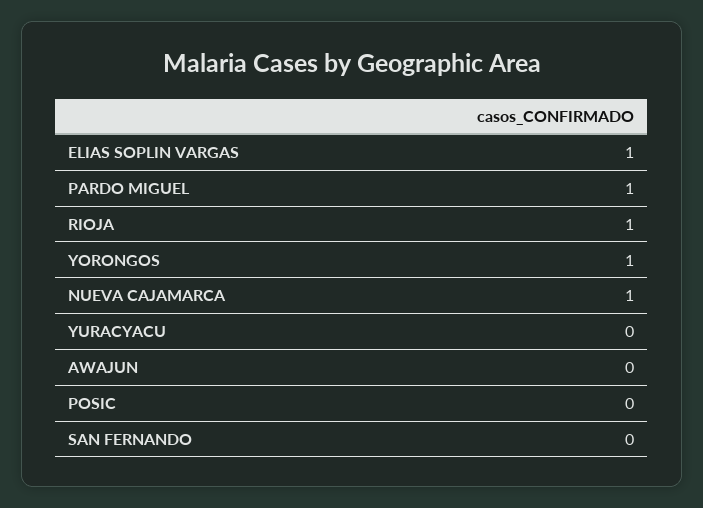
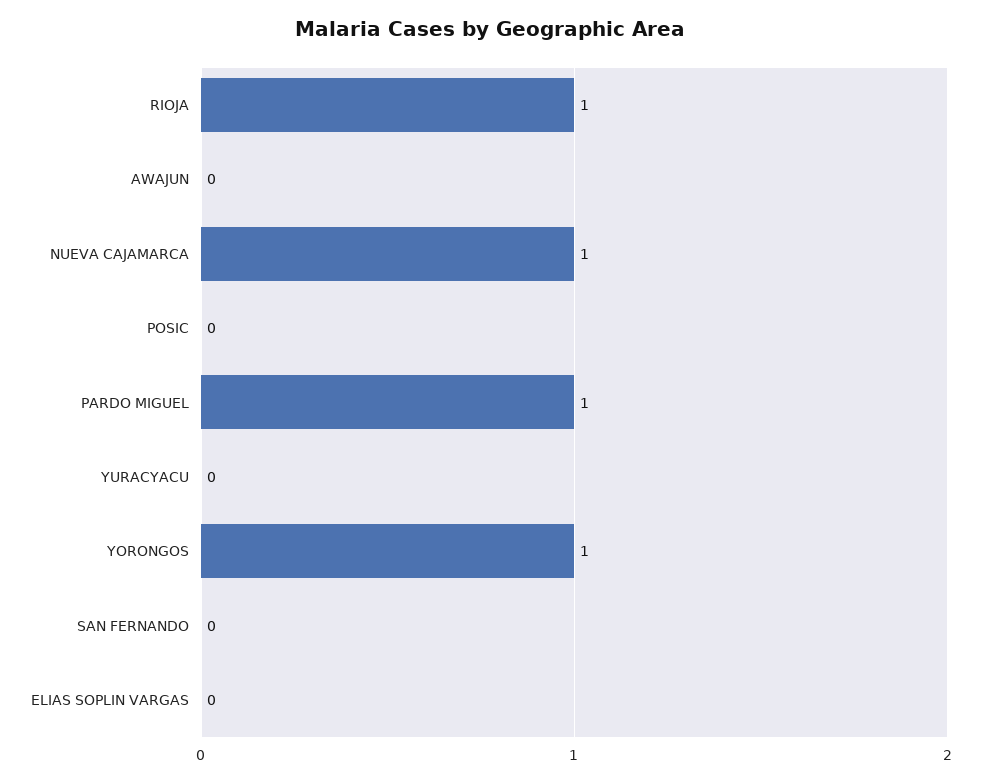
  {
-   "ELIAS SOPLIN VARGAS": 1,
+   "ELIAS SOPLIN VARGAS": 0,
    "PARDO MIGUEL": 1,
    "RIOJA": 1,
    "YORONGOS": 1,
    "NUEVA CAJAMARCA": 1,
    "YURACYACU": 0,
    "AWAJUN": 0,
    "POSIC": 0,
    "SAN FERNANDO": 0
  }

